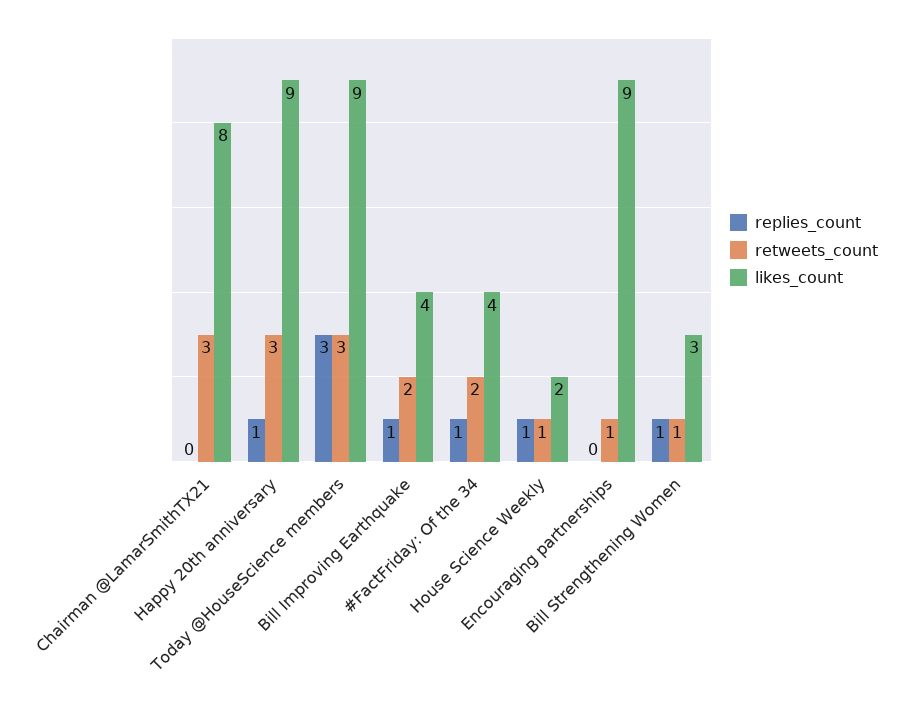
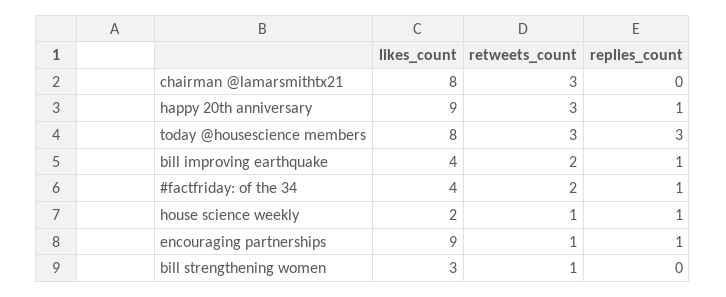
  {
    "replies_count": {
      "Chairman @LamarSmithTX21": 0,
      "Happy 20th anniversary": 1,
      "Today @HouseScience members": 3,
      "Bill Improving Earthquake": 1,
      "#FactFriday: Of the 34": 1,
      "House Science Weekly": 1,
-     "Encouraging partnerships": 0,
+     "Encouraging partnerships": 1,
-     "Bill Strengthening Women": 1
+     "Bill Strengthening Women": 0
    },
    "retweets_count": {
      "Chairman @LamarSmithTX21": 3,
      "Happy 20th anniversary": 3,
      "Today @HouseScience members": 3,
      "Bill Improving Earthquake": 2,
      "#FactFriday: Of the 34": 2,
      "House Science Weekly": 1,
      "Encouraging partnerships": 1,
      "Bill Strengthening Women": 1
    },
    "likes_count": {
      "Chairman @LamarSmithTX21": 8,
      "Happy 20th anniversary": 9,
-     "Today @HouseScience members": 9,
+     "Today @HouseScience members": 8,
      "Bill Improving Earthquake": 4,
      "#FactFriday: Of the 34": 4,
      "House Science Weekly": 2,
      "Encouraging partnerships": 9,
      "Bill Strengthening Women": 3
    }
  }

